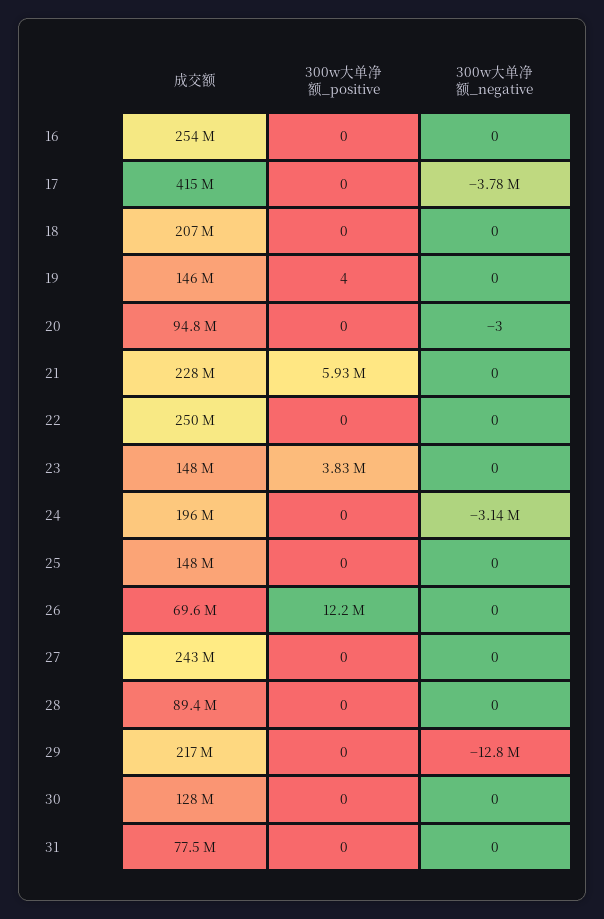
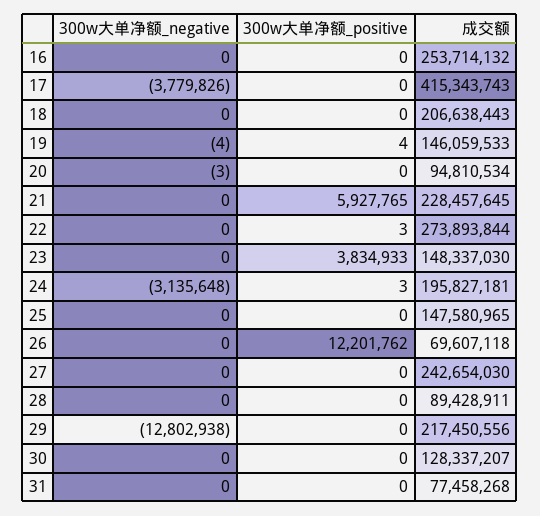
  {
    "成交额": {
      "16": 253714132,
      "17": 415343743,
      "18": 206638443,
      "19": 146059533,
      "20": 94810534,
      "21": 228457645,
-     "22": 250000000,
+     "22": 273893844,
      "23": 148337030,
      "24": 195827181,
      "25": 147580965,
      "26": 69607118,
      "27": 242654030,
      "28": 89428911,
      "29": 217450556,
      "30": 128337207,
      "31": 77458268
    },
    "300w大单净额_positive": {
      "16": 0,
      "17": 0,
      "18": 0,
      "19": 4,
      "20": 0,
      "21": 5927765,
-     "22": 0,
+     "22": 3,
      "23": 3834933,
-     "24": 0,
+     "24": 3,
      "25": 0,
      "26": 12201762,
      "27": 0,
      "28": 0,
      "29": 0,
      "30": 0,
      "31": 0
    },
    "300w大单净额_negative": {
      "16": 0,
      "17": -3779826,
      "18": 0,
-     "19": 0,
+     "19": -4,
      "20": -3,
      "21": 0,
      "22": 0,
      "23": 0,
      "24": -3135648,
      "25": 0,
      "26": 0,
      "27": 0,
      "28": 0,
      "29": -12802938,
      "30": 0,
      "31": 0
    }
  }

